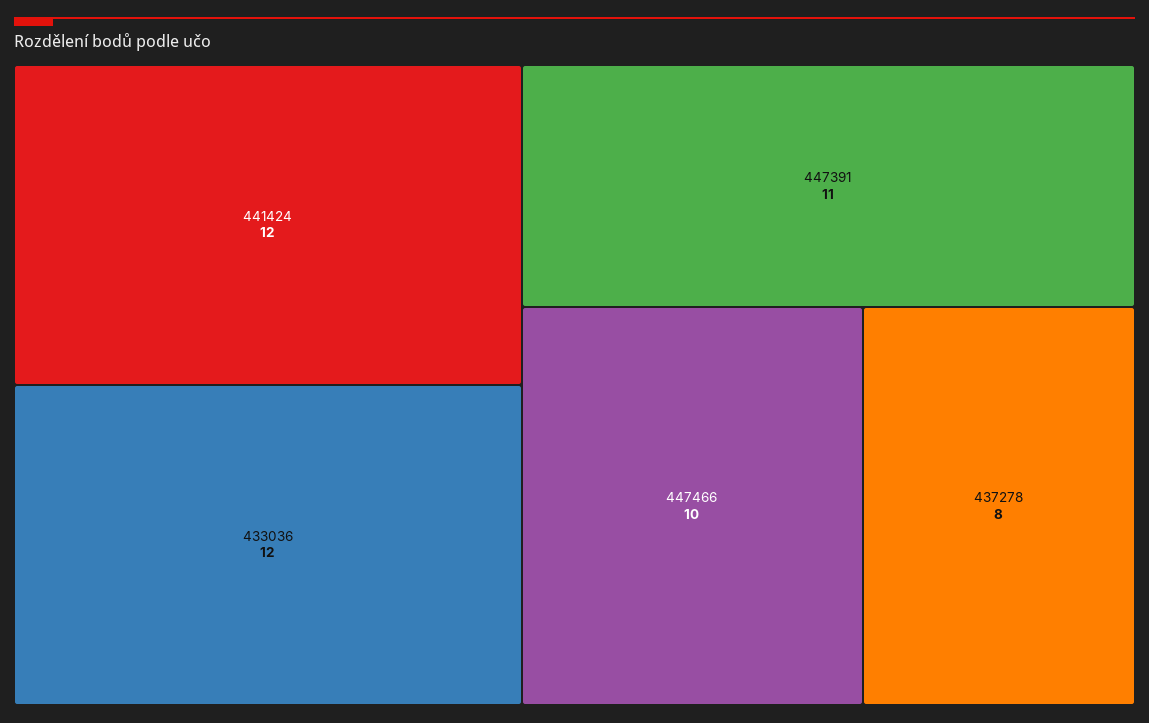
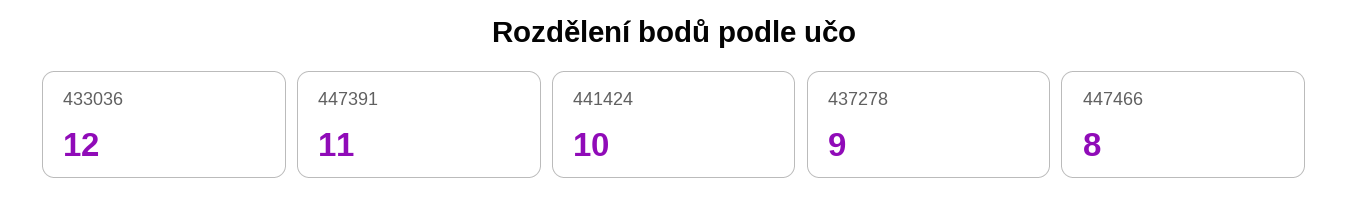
  {
-   "441424": 12,
+   "441424": 10,
    "433036": 12,
    "447391": 11,
-   "447466": 10,
+   "447466": 8,
-   "437278": 8
+   "437278": 9
  }

